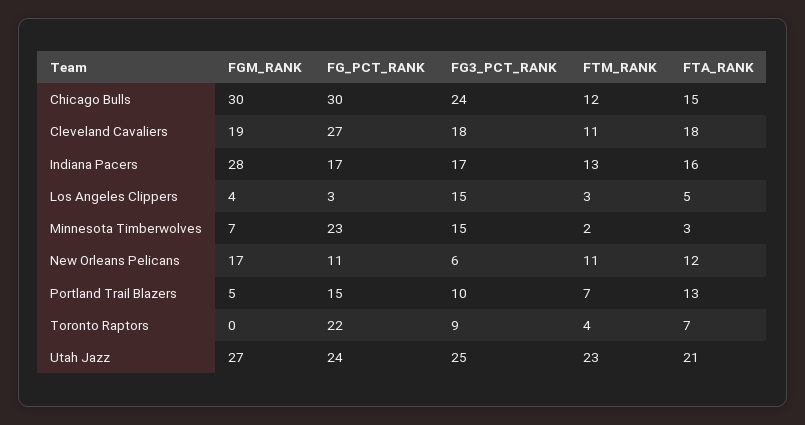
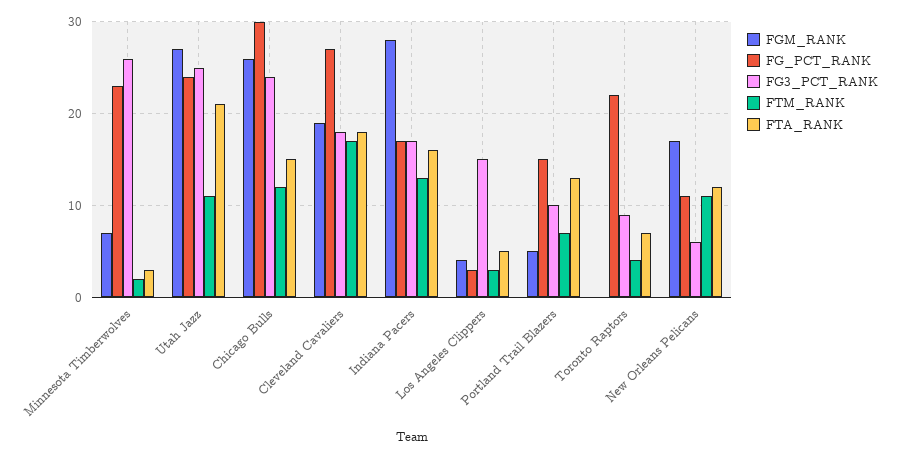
  {
    "FGM_RANK": {
-     "Chicago Bulls": 30,
+     "Chicago Bulls": 26,
      "Cleveland Cavaliers": 19,
      "Indiana Pacers": 28,
      "Los Angeles Clippers": 4,
      "Minnesota Timberwolves": 7,
      "New Orleans Pelicans": 17,
      "Portland Trail Blazers": 5,
      "Toronto Raptors": 0,
      "Utah Jazz": 27
    },
    "FG_PCT_RANK": {
      "Chicago Bulls": 30,
      "Cleveland Cavaliers": 27,
      "Indiana Pacers": 17,
      "Los Angeles Clippers": 3,
      "Minnesota Timberwolves": 23,
      "New Orleans Pelicans": 11,
      "Portland Trail Blazers": 15,
      "Toronto Raptors": 22,
      "Utah Jazz": 24
    },
    "FG3_PCT_RANK": {
      "Chicago Bulls": 24,
      "Cleveland Cavaliers": 18,
      "Indiana Pacers": 17,
      "Los Angeles Clippers": 15,
-     "Minnesota Timberwolves": 15,
+     "Minnesota Timberwolves": 26,
      "New Orleans Pelicans": 6,
      "Portland Trail Blazers": 10,
      "Toronto Raptors": 9,
      "Utah Jazz": 25
    },
    "FTM_RANK": {
      "Chicago Bulls": 12,
-     "Cleveland Cavaliers": 11,
+     "Cleveland Cavaliers": 17,
      "Indiana Pacers": 13,
      "Los Angeles Clippers": 3,
      "Minnesota Timberwolves": 2,
      "New Orleans Pelicans": 11,
      "Portland Trail Blazers": 7,
      "Toronto Raptors": 4,
-     "Utah Jazz": 23
+     "Utah Jazz": 11
    },
    "FTA_RANK": {
      "Chicago Bulls": 15,
      "Cleveland Cavaliers": 18,
      "Indiana Pacers": 16,
      "Los Angeles Clippers": 5,
      "Minnesota Timberwolves": 3,
      "New Orleans Pelicans": 12,
      "Portland Trail Blazers": 13,
      "Toronto Raptors": 7,
      "Utah Jazz": 21
    }
  }

